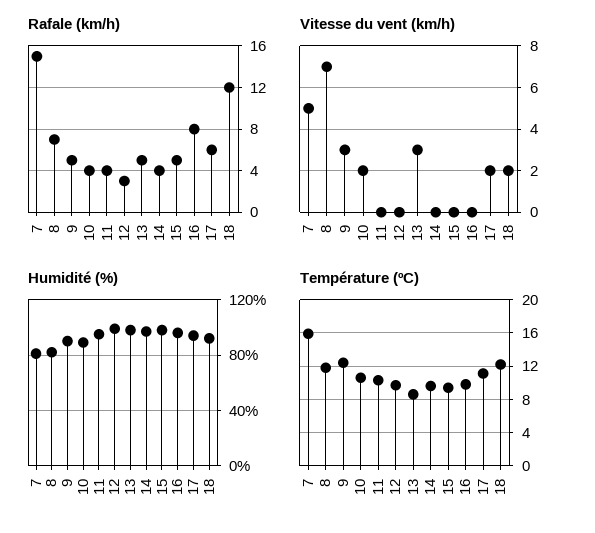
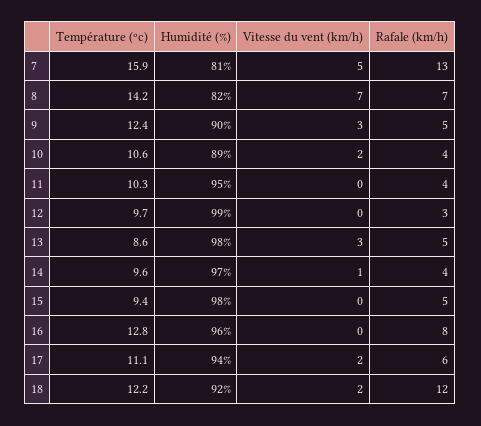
  {
    "Rafale (km/h)": {
-     "7": 15,
+     "7": 13,
      "8": 7,
      "9": 5,
      "10": 4,
      "11": 4,
      "12": 3,
      "13": 5,
      "14": 4,
      "15": 5,
      "16": 8,
      "17": 6,
      "18": 12
    },
    "Vitesse du vent (km/h)": {
      "7": 5,
      "8": 7,
      "9": 3,
      "10": 2,
      "11": 0,
      "12": 0,
      "13": 3,
-     "14": 0,
+     "14": 1,
      "15": 0,
      "16": 0,
      "17": 2,
      "18": 2
    },
    "Humidité (%)": {
      "7": 81,
      "8": 82,
      "9": 90,
      "10": 89,
      "11": 95,
      "12": 99,
      "13": 98,
      "14": 97,
      "15": 98,
      "16": 96,
      "17": 94,
      "18": 92
    },
    "Température (ºC)": {
      "7": 15.9,
-     "8": 12,
+     "8": 14.2,
      "9": 12.4,
      "10": 10.6,
      "11": 10.3,
      "12": 9.7,
      "13": 8.6,
      "14": 9.6,
      "15": 9.4,
-     "16": 10,
+     "16": 12.8,
      "17": 11.1,
      "18": 12.2
    }
  }

